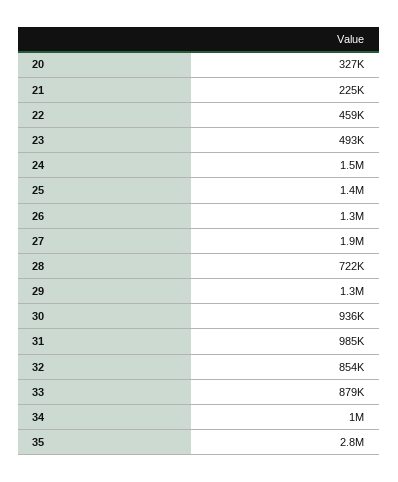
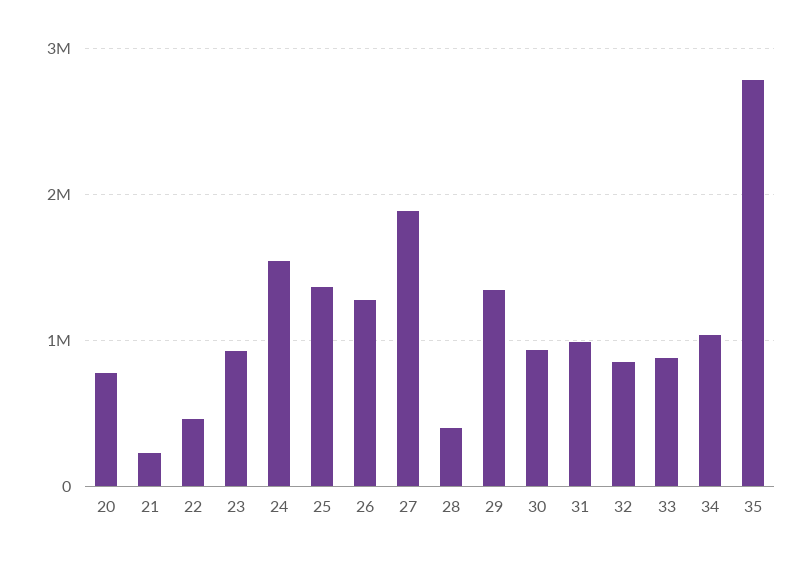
  {
-   "20": 327000,
+   "20": 800000,
    "21": 225000,
    "22": 459000,
-   "23": 493000,
+   "23": 900000,
    "24": 1500000,
    "25": 1400000,
    "26": 1300000,
    "27": 1900000,
-   "28": 722000,
+   "28": 400000,
    "29": 1300000,
    "30": 936000,
    "31": 985000,
    "32": 854000,
    "33": 879000,
    "34": 1000000,
    "35": 2800000
  }

